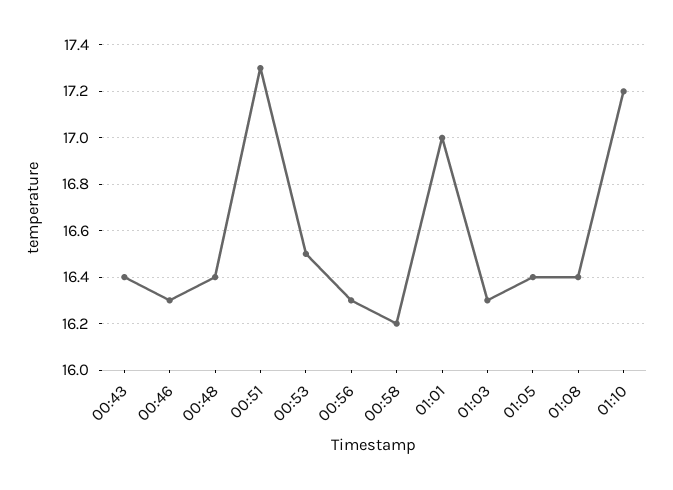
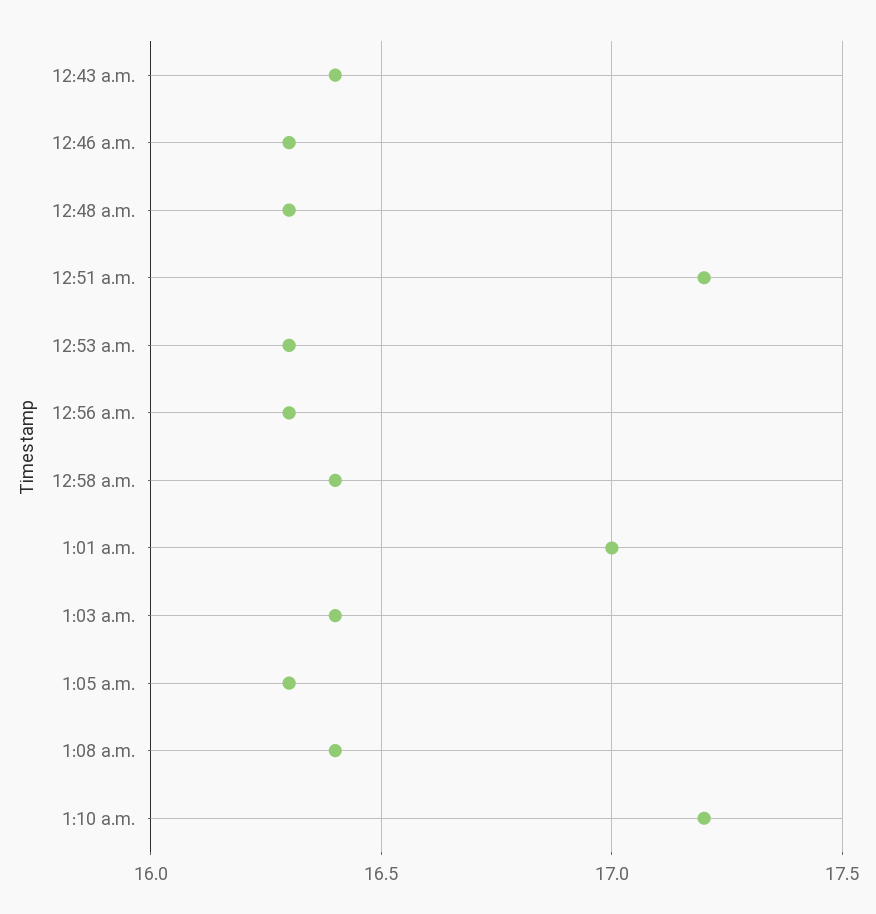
  {
    "00:43": 16.4,
    "00:46": 16.3,
-   "00:48": 16.4,
+   "00:48": 16.3,
-   "00:51": 17.3,
+   "00:51": 17.2,
-   "00:53": 16.5,
+   "00:53": 16.3,
    "00:56": 16.3,
-   "00:58": 16.2,
+   "00:58": 16.4,
    "01:01": 17,
-   "01:03": 16.3,
+   "01:03": 16.4,
-   "01:05": 16.4,
+   "01:05": 16.3,
    "01:08": 16.4,
    "01:10": 17.2
  }

